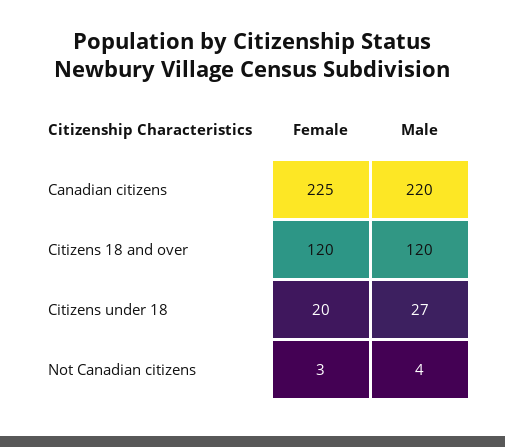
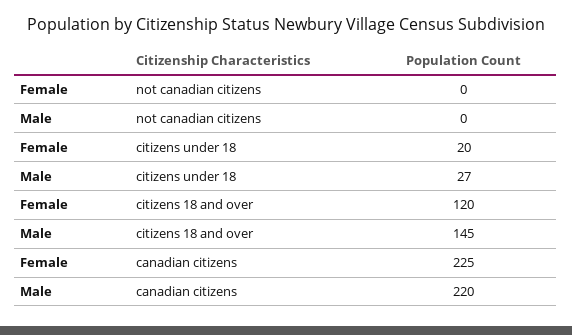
  {
    "Female": {
      "Canadian citizens": 225,
      "Citizens 18 and over": 120,
      "Citizens under 18": 20,
-     "Not Canadian citizens": 3
+     "Not Canadian citizens": 0
    },
    "Male": {
      "Canadian citizens": 220,
-     "Citizens 18 and over": 120,
+     "Citizens 18 and over": 145,
      "Citizens under 18": 27,
-     "Not Canadian citizens": 4
+     "Not Canadian citizens": 0
    }
  }

